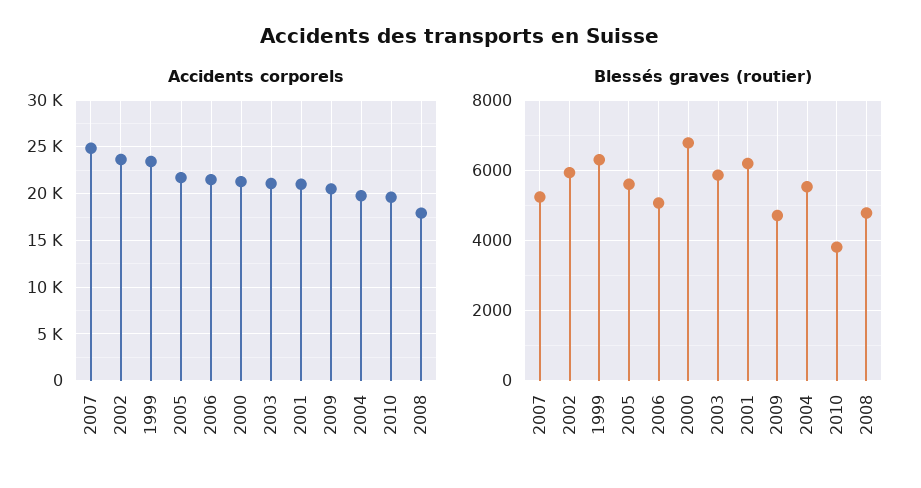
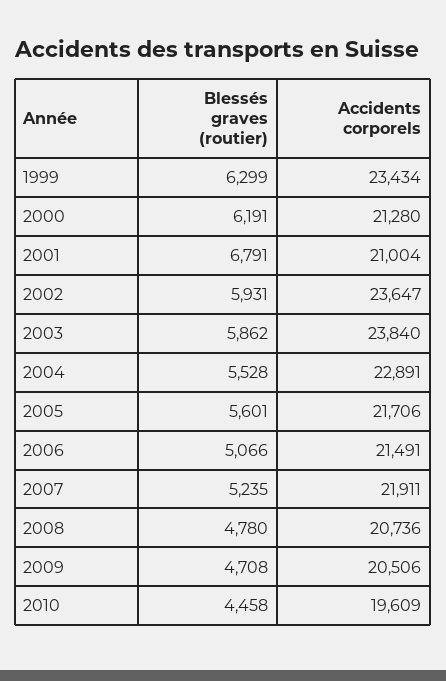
  {
    "Accidents corporels": {
-     "2007": 25000,
+     "2007": 21911,
      "2002": 23647,
      "1999": 23434,
      "2005": 21706,
      "2006": 21491,
      "2000": 21280,
-     "2003": 21000,
+     "2003": 23840,
      "2001": 21004,
      "2009": 20506,
-     "2004": 20000,
+     "2004": 22891,
      "2010": 19609,
-     "2008": 18000
+     "2008": 20736
    },
    "Blessés graves (routier)": {
      "2007": 5235,
      "2002": 5931,
      "1999": 6299,
      "2005": 5601,
      "2006": 5066,
-     "2000": 6800,
+     "2000": 6191,
      "2003": 5862,
-     "2001": 6200,
+     "2001": 6791,
      "2009": 4708,
      "2004": 5528,
-     "2010": 3800,
+     "2010": 4458,
      "2008": 4780
    }
  }

